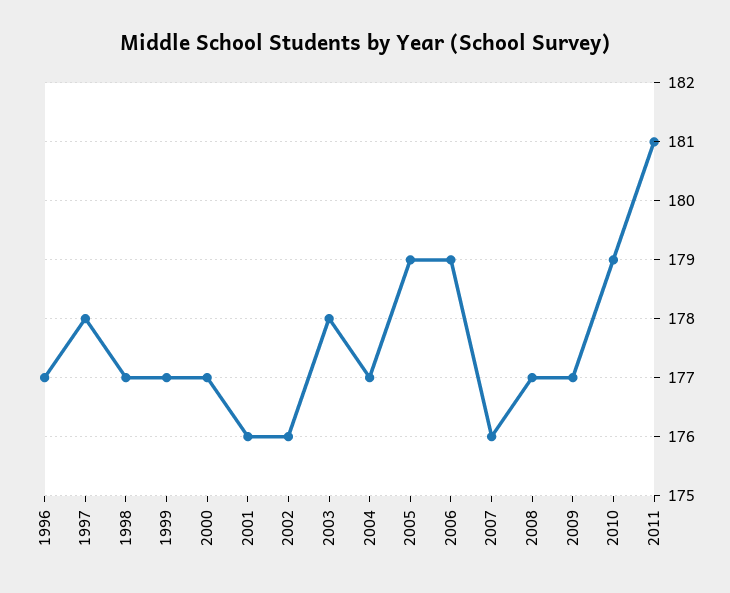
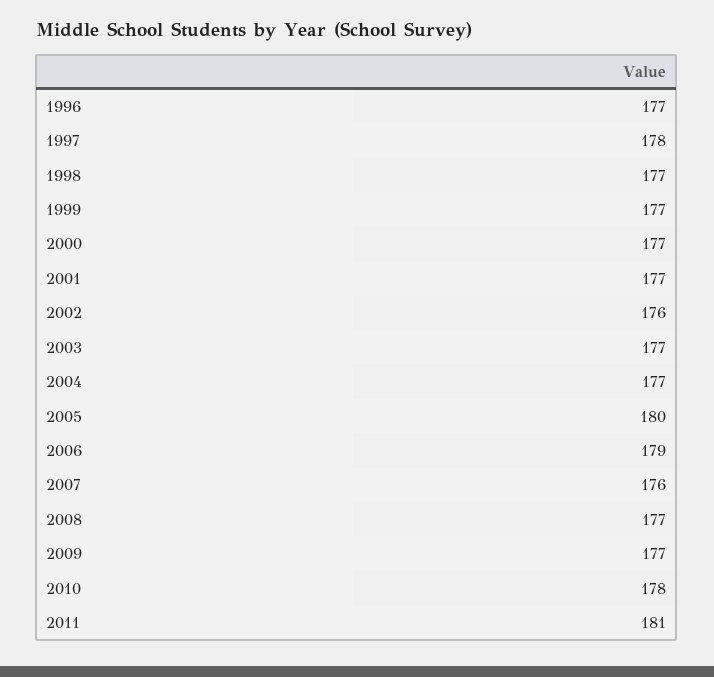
  {
    "1996": 177,
    "1997": 178,
    "1998": 177,
    "1999": 177,
    "2000": 177,
-   "2001": 176,
+   "2001": 177,
    "2002": 176,
-   "2003": 178,
+   "2003": 177,
    "2004": 177,
-   "2005": 179,
+   "2005": 180,
    "2006": 179,
    "2007": 176,
    "2008": 177,
    "2009": 177,
-   "2010": 179,
+   "2010": 178,
    "2011": 181
  }

